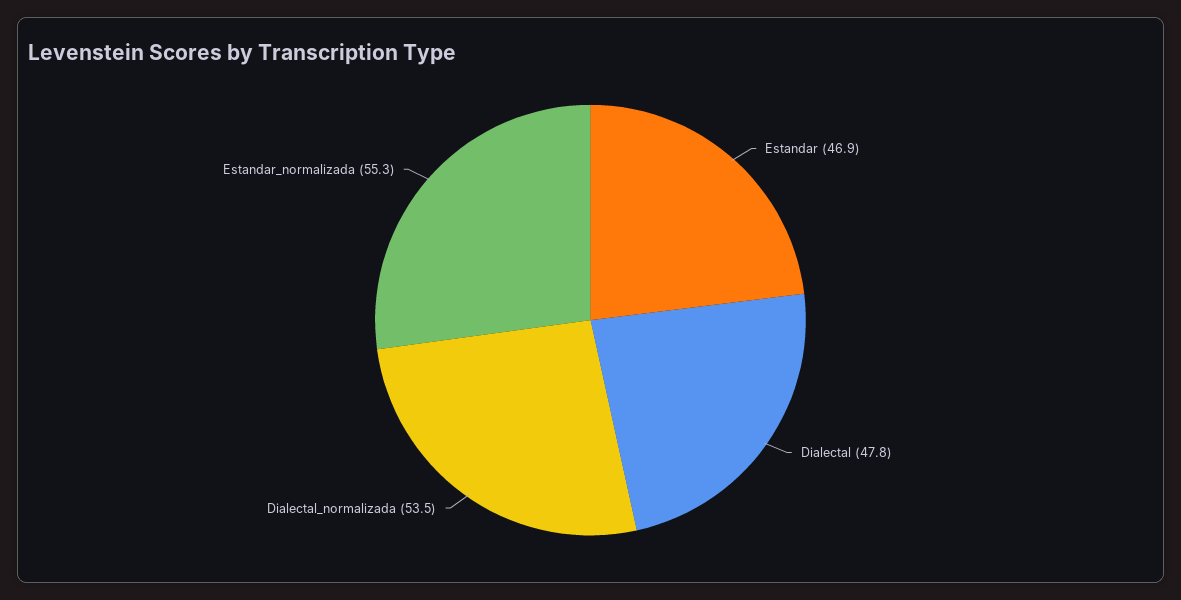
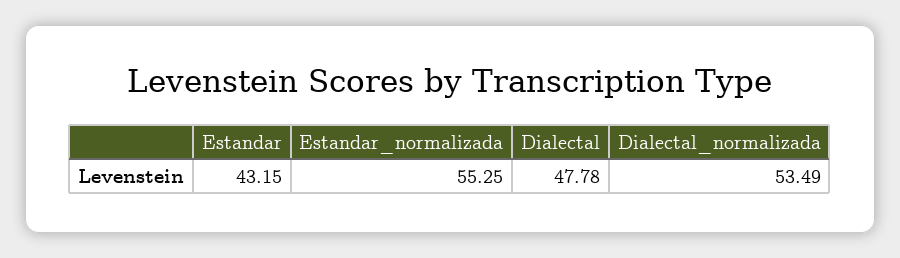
  {
-   "Estandar": 46.9,
+   "Estandar": 43.15,
    "Dialectal": 47.78,
    "Dialectal_normalizada": 53.49,
    "Estandar_normalizada": 55.25
  }

